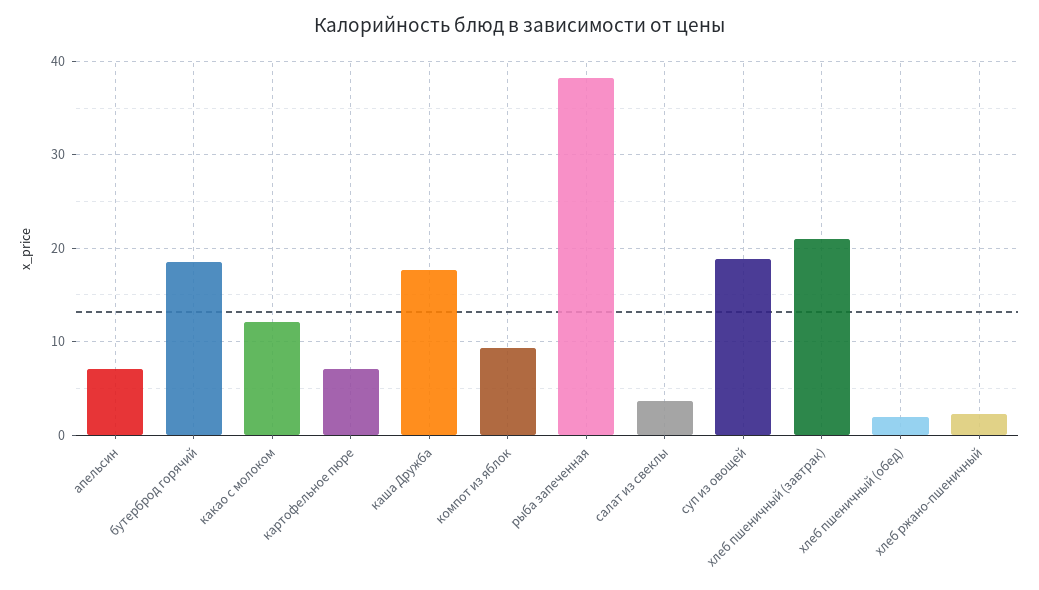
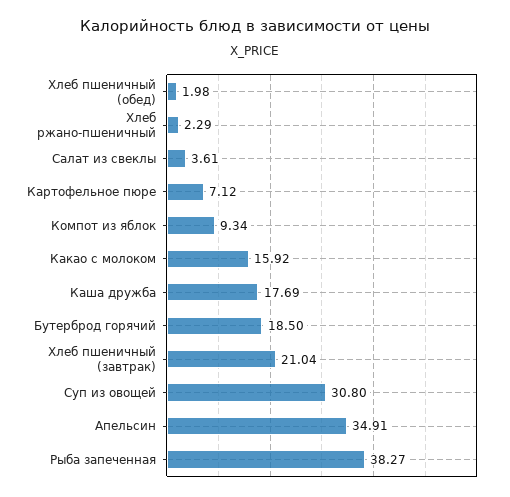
  {
-   "апельсин": 7,
+   "апельсин": 34.91,
    "бутерброд горячий": 18.5,
-   "какао с молоком": 12,
+   "какао с молоком": 15.92,
    "картофельное пюре": 7.12,
    "каша Дружба": 17.69,
    "компот из яблок": 9.34,
    "рыба запеченная": 38.27,
    "салат из свеклы": 3.61,
-   "суп из овощей": 19,
+   "суп из овощей": 30.8,
    "хлеб пшеничный (завтрак)": 21.04,
    "хлеб пшеничный (обед)": 1.98,
    "хлеб ржано-пшеничный": 2.29
  }

